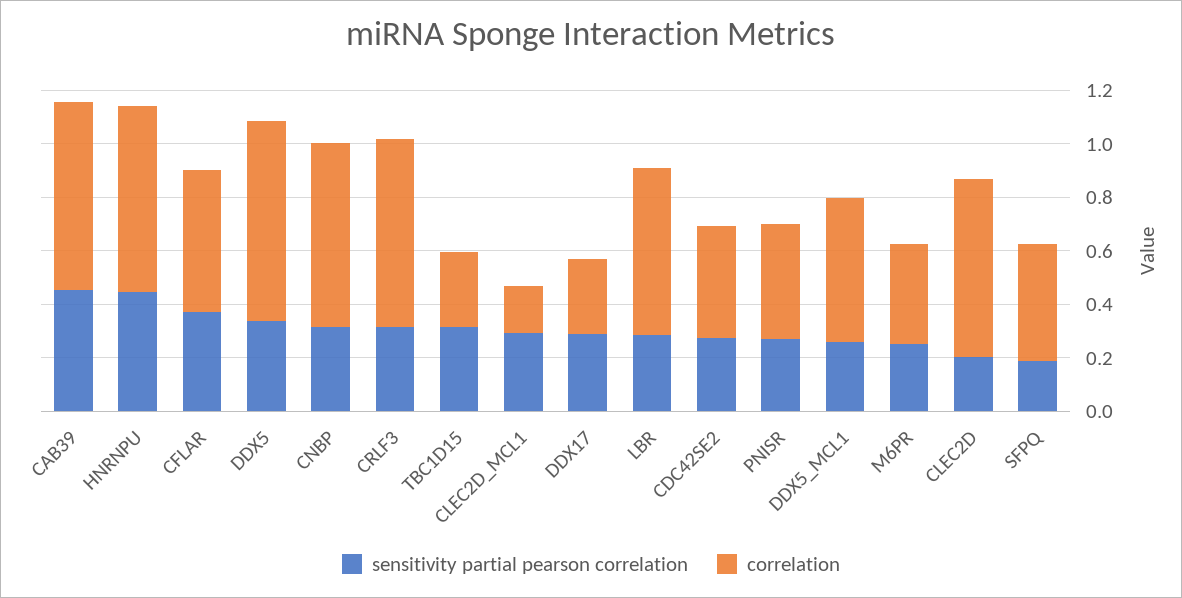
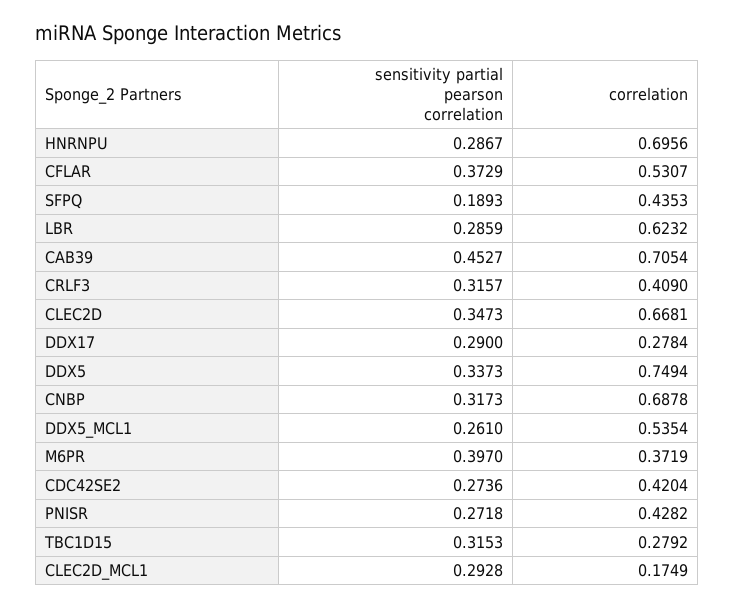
  {
    "sensitivity partial pearson correlation": {
      "CAB39": 0.4527,
-     "HNRNPU": 0.45,
+     "HNRNPU": 0.2867,
      "CFLAR": 0.3729,
      "DDX5": 0.3373,
      "CNBP": 0.3173,
      "CRLF3": 0.3157,
      "TBC1D15": 0.3153,
      "CLEC2D_MCL1": 0.2928,
      "DDX17": 0.29,
      "LBR": 0.2859,
      "CDC42SE2": 0.2736,
      "PNISR": 0.2718,
      "DDX5_MCL1": 0.261,
-     "M6PR": 0.25,
+     "M6PR": 0.397,
-     "CLEC2D": 0.2,
+     "CLEC2D": 0.3473,
      "SFPQ": 0.1893
    },
    "correlation": {
      "CAB39": 0.7054,
      "HNRNPU": 0.6956,
      "CFLAR": 0.5307,
      "DDX5": 0.7494,
      "CNBP": 0.6878,
-     "CRLF3": 0.7,
+     "CRLF3": 0.409,
      "TBC1D15": 0.2792,
      "CLEC2D_MCL1": 0.1749,
      "DDX17": 0.2784,
      "LBR": 0.6232,
      "CDC42SE2": 0.4204,
      "PNISR": 0.4282,
      "DDX5_MCL1": 0.5354,
      "M6PR": 0.3719,
      "CLEC2D": 0.6681,
      "SFPQ": 0.4353
    }
  }

